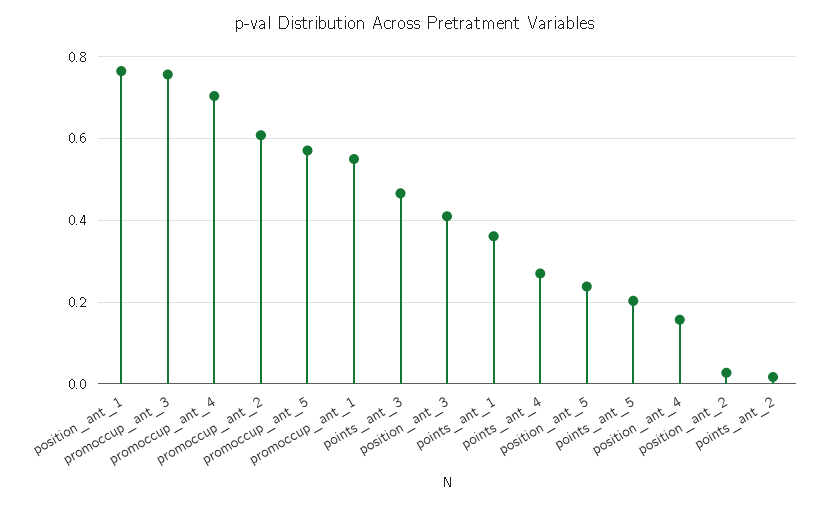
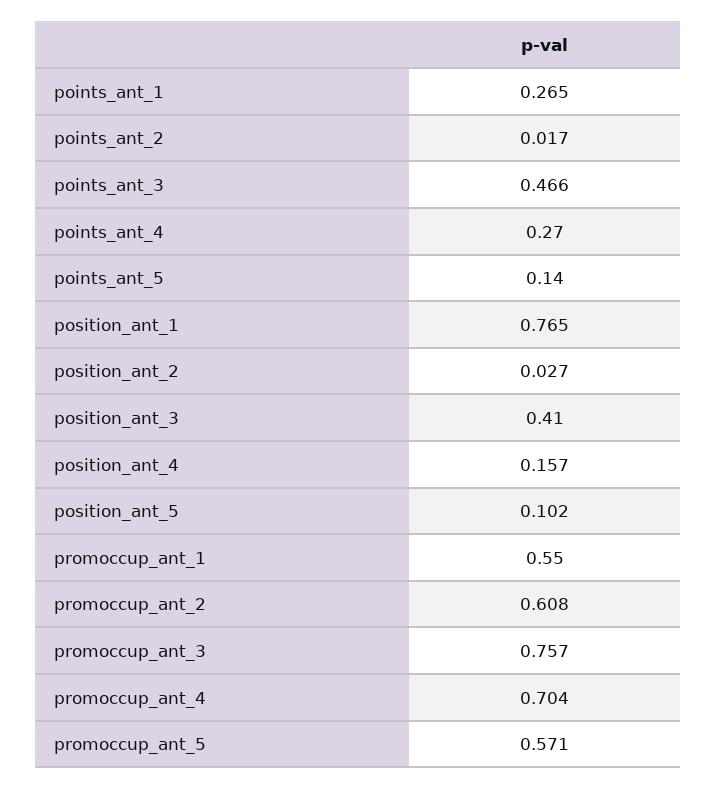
  {
    "position_ant_1": 0.765,
    "promoccup_ant_3": 0.757,
    "promoccup_ant_4": 0.704,
    "promoccup_ant_2": 0.608,
    "promoccup_ant_5": 0.571,
    "promoccup_ant_1": 0.55,
    "points_ant_3": 0.466,
    "position_ant_3": 0.41,
-   "points_ant_1": 0.36,
+   "points_ant_1": 0.265,
    "points_ant_4": 0.27,
-   "position_ant_5": 0.24,
+   "position_ant_5": 0.102,
-   "points_ant_5": 0.2,
+   "points_ant_5": 0.14,
    "position_ant_4": 0.157,
    "position_ant_2": 0.027,
    "points_ant_2": 0.017
  }

